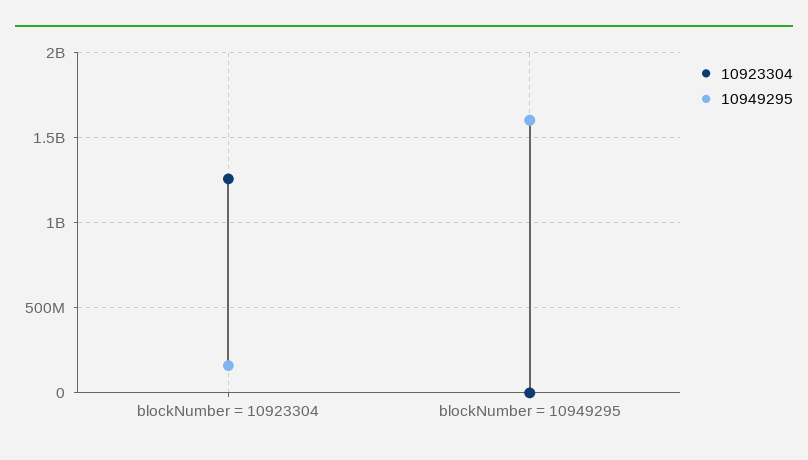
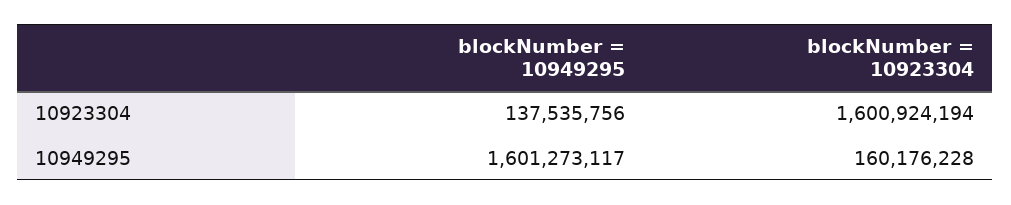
  {
    "10923304": {
-     "blockNumber = 10923304": 1250000000,
+     "blockNumber = 10923304": 1600924194,
-     "blockNumber = 10949295": 0
+     "blockNumber = 10949295": 137535756
    },
    "10949295": {
      "blockNumber = 10923304": 160176228,
      "blockNumber = 10949295": 1601273117
    }
  }

